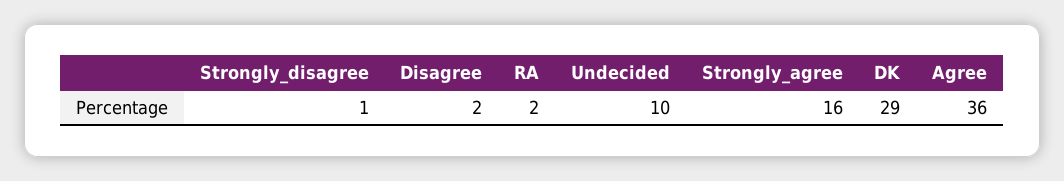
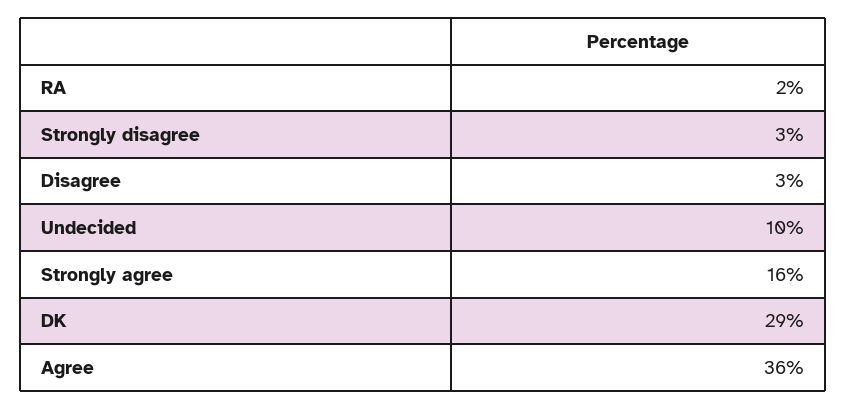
  {
-   "Strongly_disagree": 1,
+   "Strongly_disagree": 3,
-   "Disagree": 2,
+   "Disagree": 3,
    "RA": 2,
    "Undecided": 10,
    "Strongly_agree": 16,
    "DK": 29,
    "Agree": 36
  }

